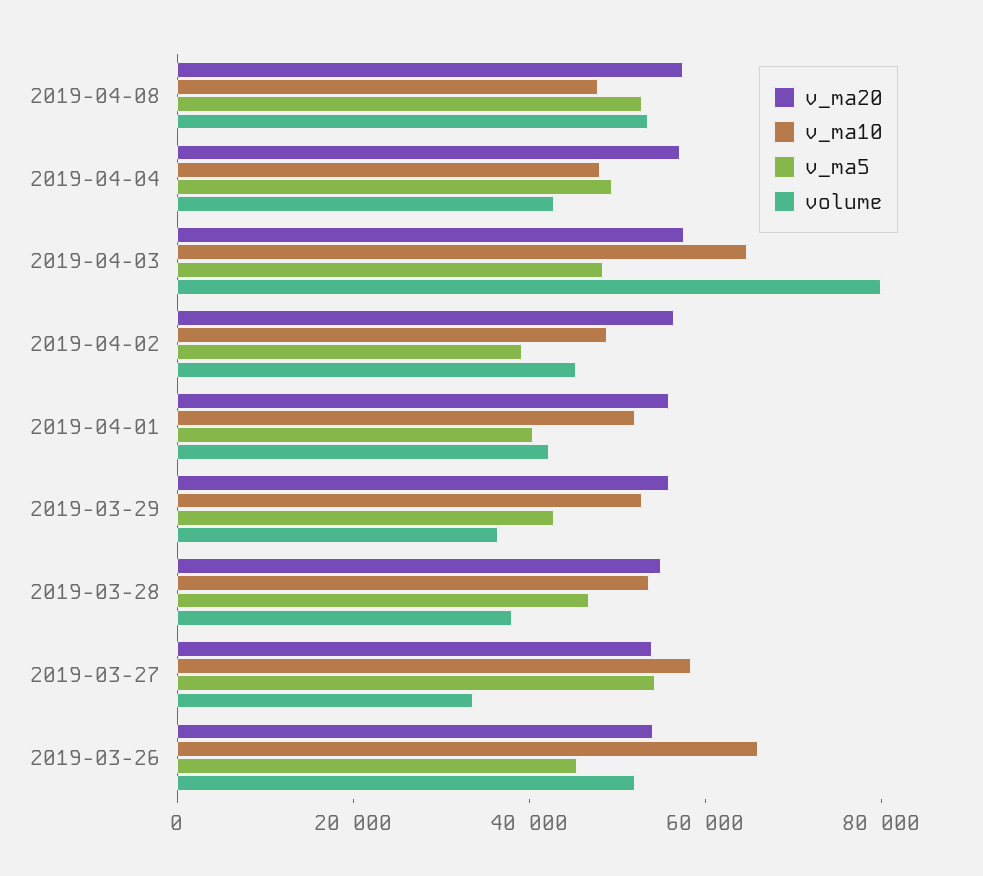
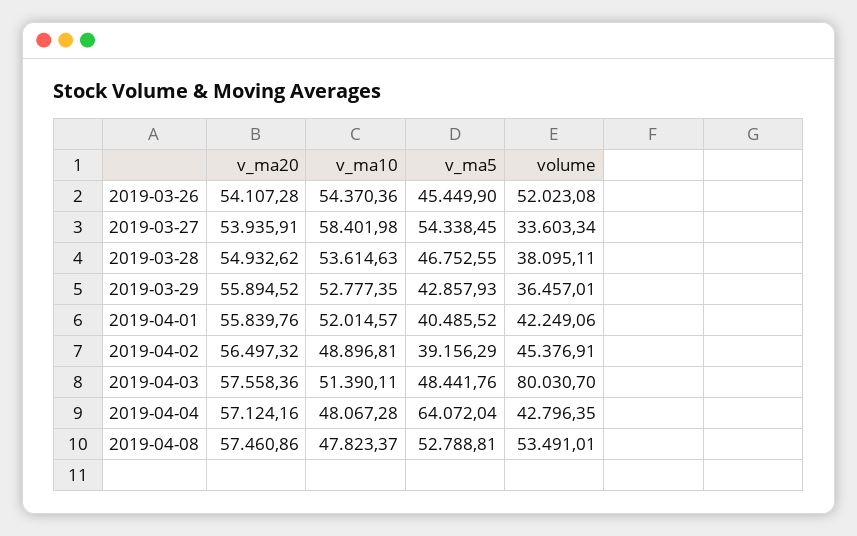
  {
    "v_ma20": {
      "2019-04-08": 57460.86,
      "2019-04-04": 57124.16,
      "2019-04-03": 57558.36,
      "2019-04-02": 56497.32,
      "2019-04-01": 55839.76,
      "2019-03-29": 55894.52,
      "2019-03-28": 54932.62,
      "2019-03-27": 53935.91,
      "2019-03-26": 54107.28
    },
    "v_ma10": {
      "2019-04-08": 47823.37,
      "2019-04-04": 48067.28,
-     "2019-04-03": 65000,
+     "2019-04-03": 51390.11,
      "2019-04-02": 48896.81,
      "2019-04-01": 52014.57,
      "2019-03-29": 52777.35,
      "2019-03-28": 53614.63,
      "2019-03-27": 58401.98,
-     "2019-03-26": 65000
+     "2019-03-26": 54370.36
    },
    "v_ma5": {
      "2019-04-08": 52788.81,
-     "2019-04-04": 50000,
+     "2019-04-04": 64072.04,
      "2019-04-03": 48441.76,
      "2019-04-02": 39156.29,
      "2019-04-01": 40485.52,
      "2019-03-29": 42857.93,
      "2019-03-28": 46752.55,
      "2019-03-27": 54338.45,
      "2019-03-26": 45449.9
    },
    "volume": {
      "2019-04-08": 53491.01,
      "2019-04-04": 42796.35,
      "2019-04-03": 80030.7,
      "2019-04-02": 45376.91,
      "2019-04-01": 42249.06,
      "2019-03-29": 36457.01,
      "2019-03-28": 38095.11,
      "2019-03-27": 33603.34,
      "2019-03-26": 52023.08
    }
  }

